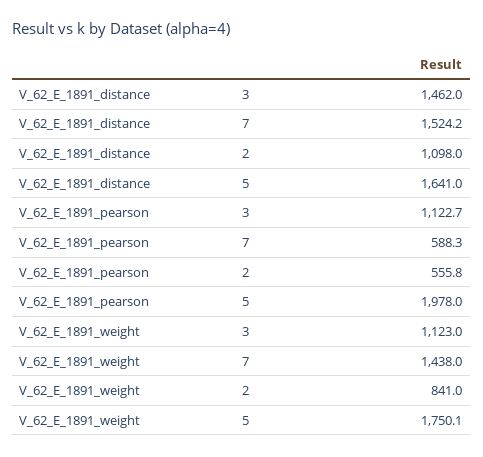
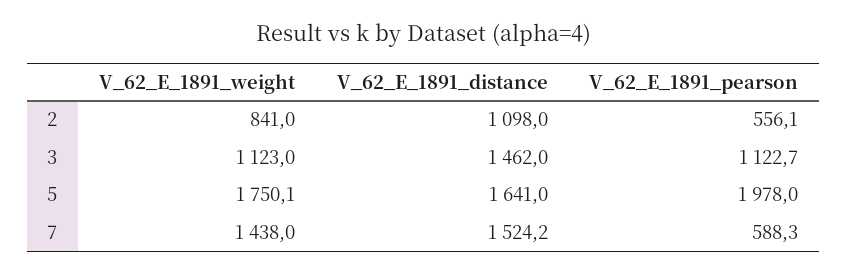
  {
    "V_62_E_1891_distance": {
      "3": 1462,
      "7": 1524.2,
      "2": 1098,
      "5": 1641
    },
    "V_62_E_1891_pearson": {
      "3": 1122.7,
      "7": 588.3,
-     "2": 555.8,
+     "2": 556.1,
      "5": 1978
    },
    "V_62_E_1891_weight": {
      "3": 1123,
      "7": 1438,
      "2": 841,
      "5": 1750.1
    }
  }

